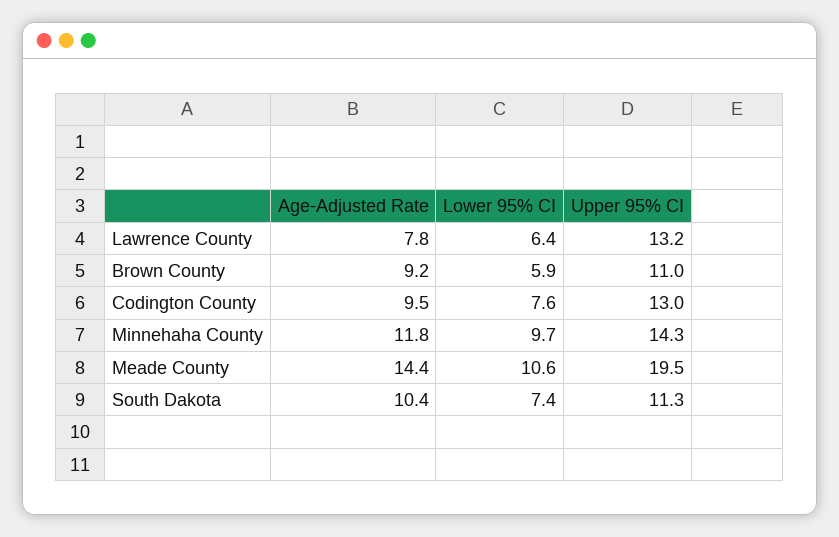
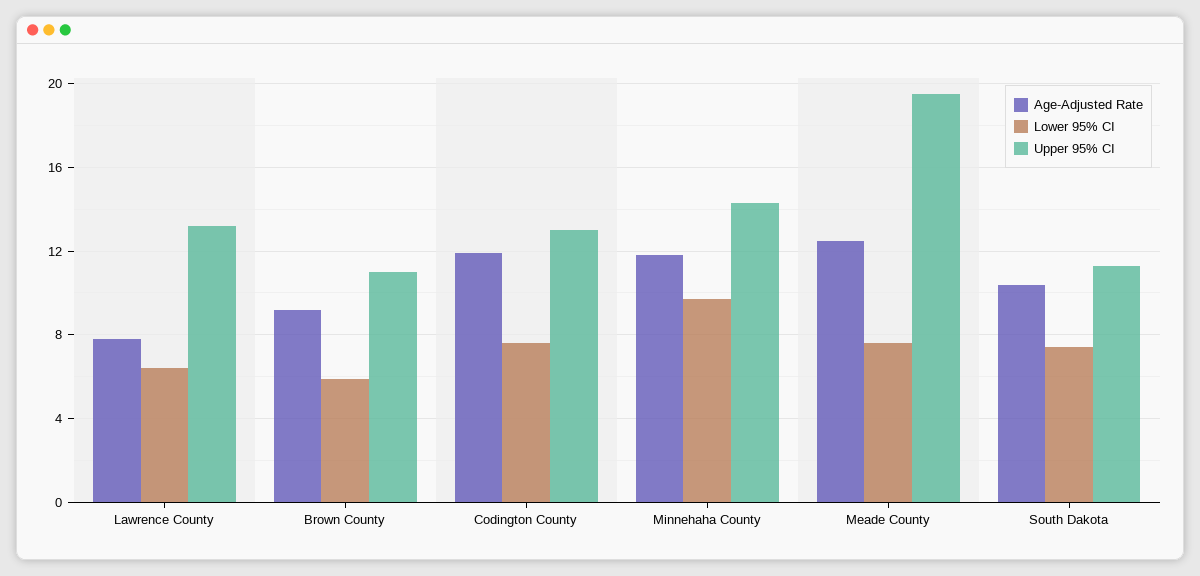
  {
    "Age-Adjusted Rate": {
      "Lawrence County": 7.8,
      "Brown County": 9.2,
-     "Codington County": 9.5,
+     "Codington County": 12,
      "Minnehaha County": 11.8,
-     "Meade County": 14.4,
+     "Meade County": 12.5,
      "South Dakota": 10.4
    },
    "Lower 95% CI": {
      "Lawrence County": 6.4,
      "Brown County": 5.9,
      "Codington County": 7.6,
      "Minnehaha County": 9.7,
-     "Meade County": 10.6,
+     "Meade County": 7.5,
      "South Dakota": 7.4
    },
    "Upper 95% CI": {
      "Lawrence County": 13.2,
      "Brown County": 11,
      "Codington County": 13,
      "Minnehaha County": 14.3,
      "Meade County": 19.5,
      "South Dakota": 11.3
    }
  }

